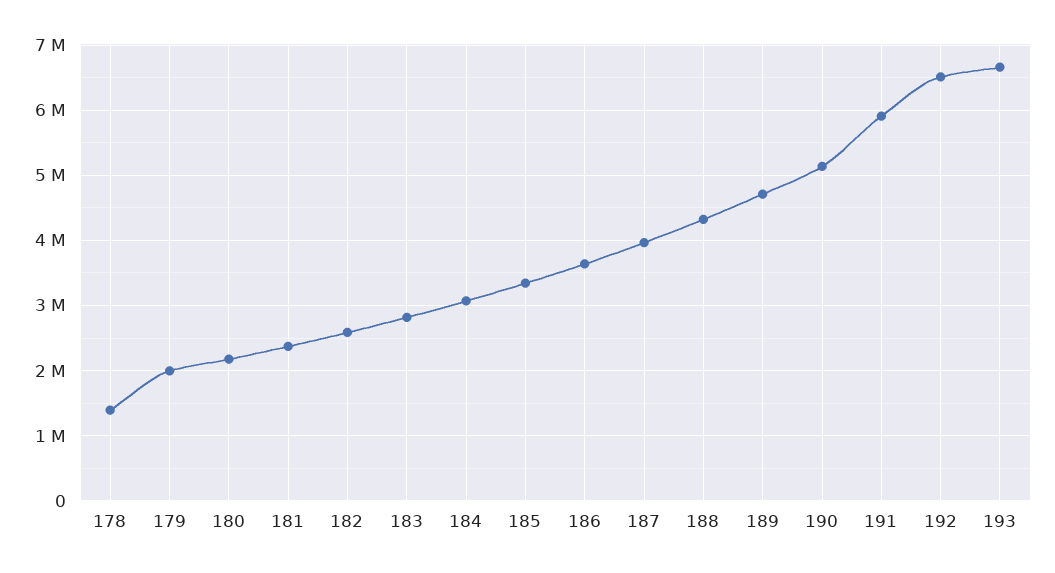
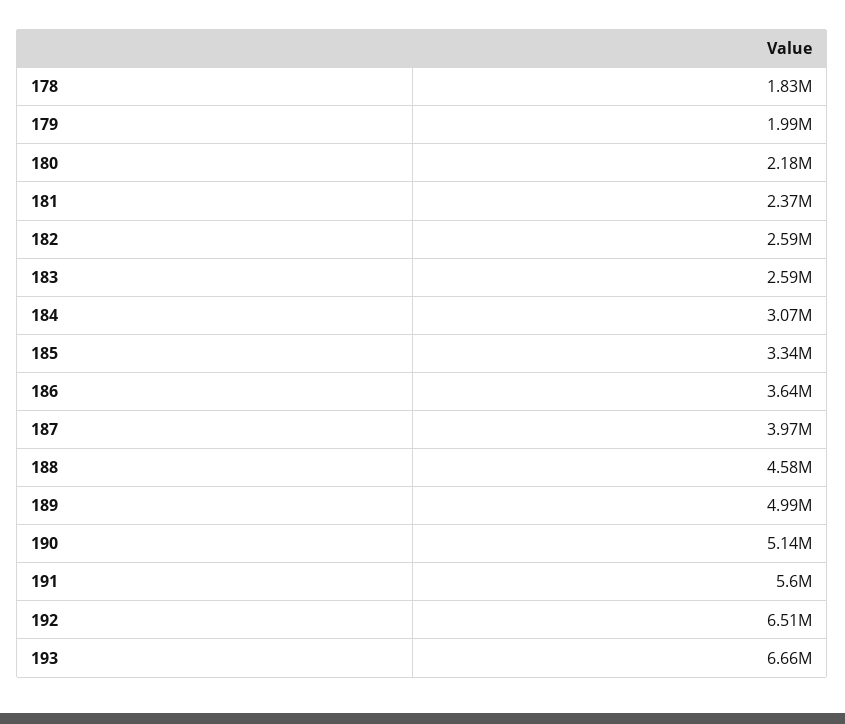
  {
-   "178": 1400000,
+   "178": 1830000,
    "179": 1990000,
    "180": 2180000,
    "181": 2370000,
    "182": 2590000,
-   "183": 2800000,
+   "183": 2590000,
    "184": 3070000,
    "185": 3340000,
    "186": 3640000,
    "187": 3970000,
-   "188": 4300000,
+   "188": 4580000,
-   "189": 4700000,
+   "189": 4990000,
    "190": 5140000,
-   "191": 5900000,
+   "191": 5600000,
    "192": 6510000,
    "193": 6660000
  }

